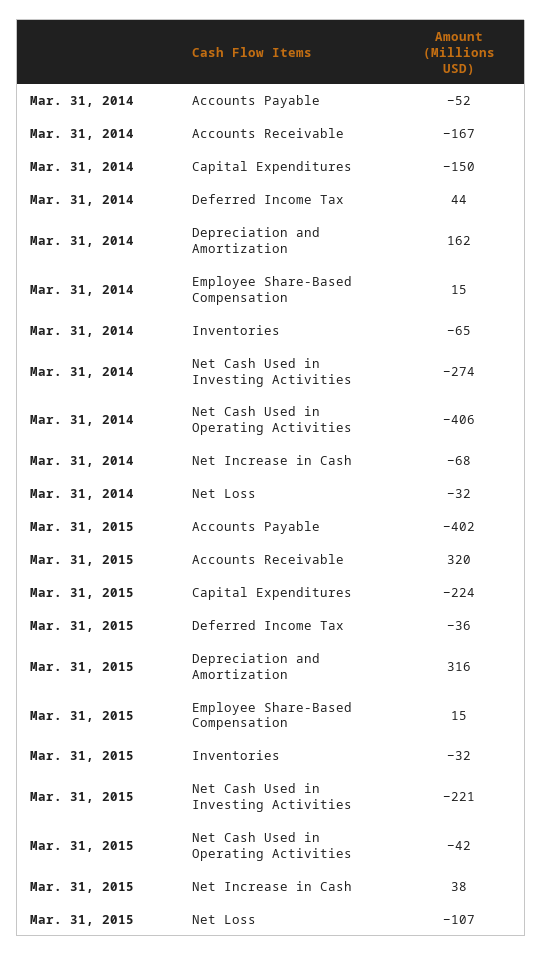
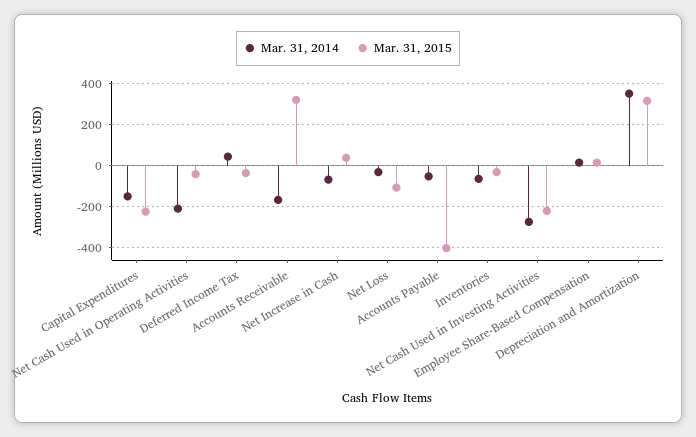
  {
    "Mar. 31, 2014": {
      "Accounts Payable": -52,
      "Accounts Receivable": -167,
      "Capital Expenditures": -150,
      "Deferred Income Tax": 44,
-     "Depreciation and Amortization": 162,
+     "Depreciation and Amortization": 350,
      "Employee Share-Based Compensation": 15,
      "Inventories": -65,
      "Net Cash Used in Investing Activities": -274,
-     "Net Cash Used in Operating Activities": -406,
+     "Net Cash Used in Operating Activities": -200,
      "Net Increase in Cash": -68,
      "Net Loss": -32
    },
    "Mar. 31, 2015": {
      "Accounts Payable": -402,
      "Accounts Receivable": 320,
      "Capital Expenditures": -224,
      "Deferred Income Tax": -36,
      "Depreciation and Amortization": 316,
      "Employee Share-Based Compensation": 15,
      "Inventories": -32,
      "Net Cash Used in Investing Activities": -221,
      "Net Cash Used in Operating Activities": -42,
      "Net Increase in Cash": 38,
      "Net Loss": -107
    }
  }

